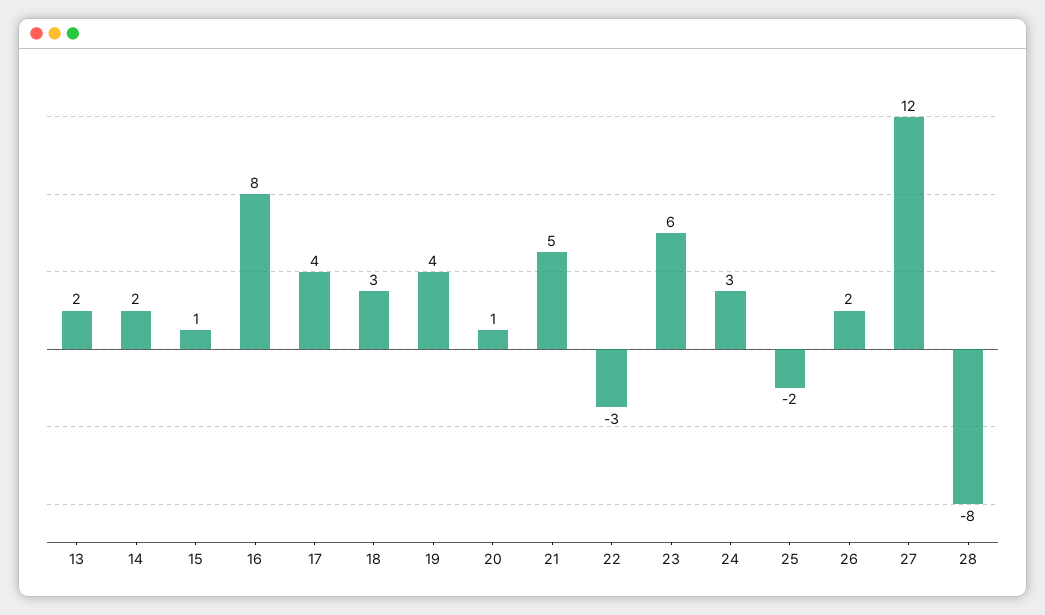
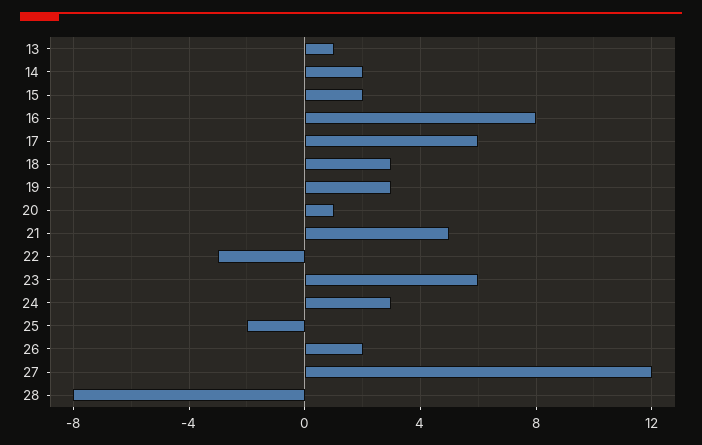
  {
-   "13": 2,
+   "13": 1,
    "14": 2,
-   "15": 1,
+   "15": 2,
    "16": 8,
-   "17": 4,
+   "17": 6,
    "18": 3,
-   "19": 4,
+   "19": 3,
    "20": 1,
    "21": 5,
    "22": -3,
    "23": 6,
    "24": 3,
    "25": -2,
    "26": 2,
    "27": 12,
    "28": -8
  }

